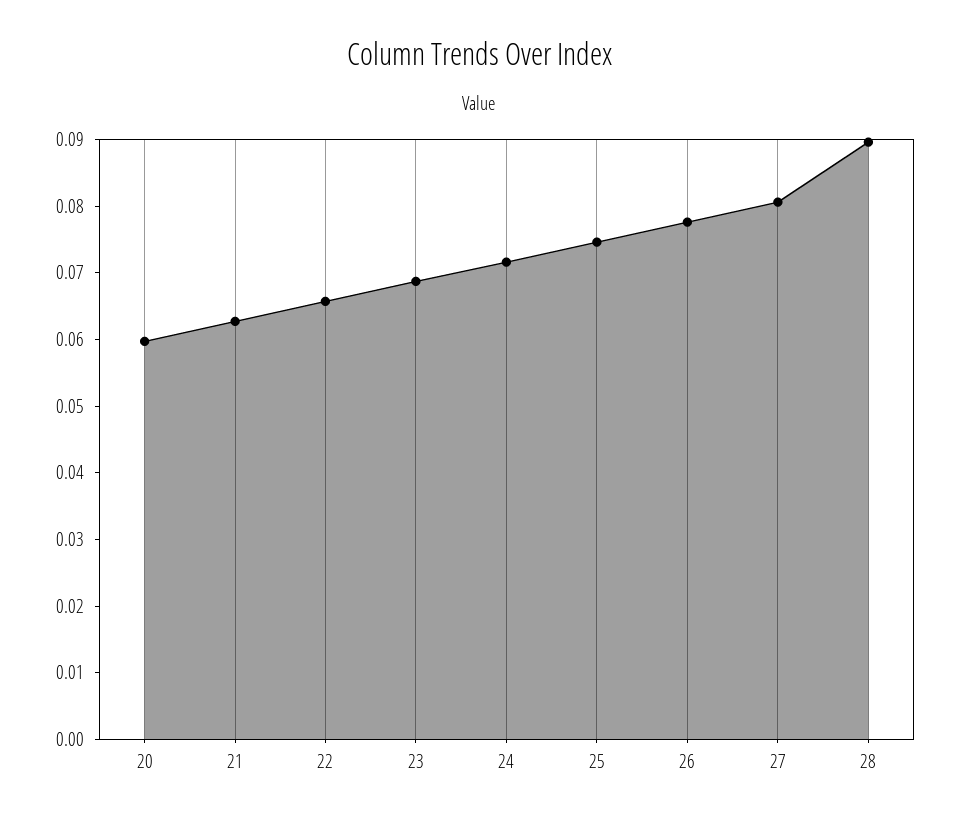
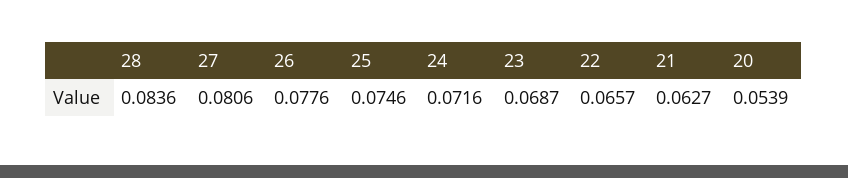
  {
-   "20": 0.06,
+   "20": 0.0539,
    "21": 0.0627,
    "22": 0.0657,
    "23": 0.0687,
    "24": 0.0716,
    "25": 0.0746,
    "26": 0.0776,
    "27": 0.0806,
-   "28": 0.09
+   "28": 0.0836
  }

